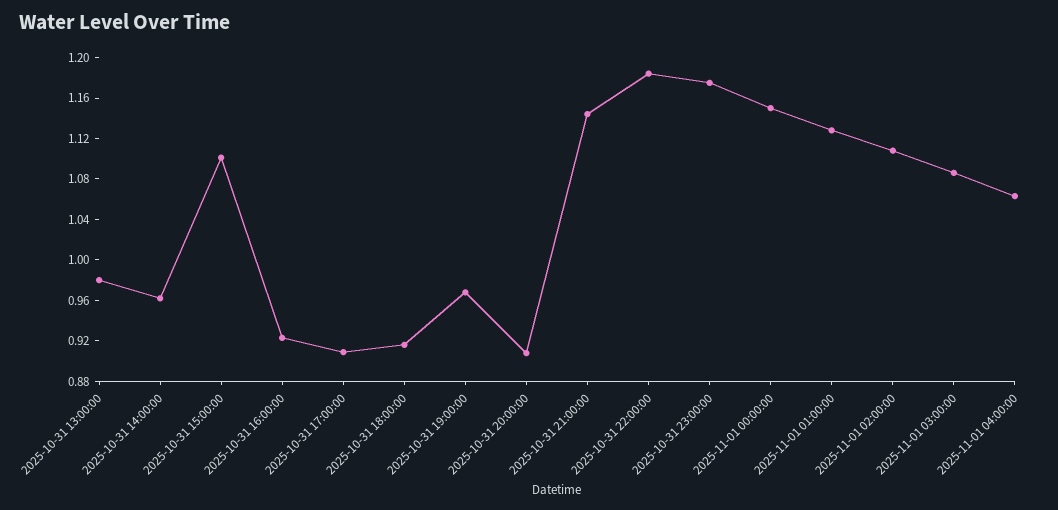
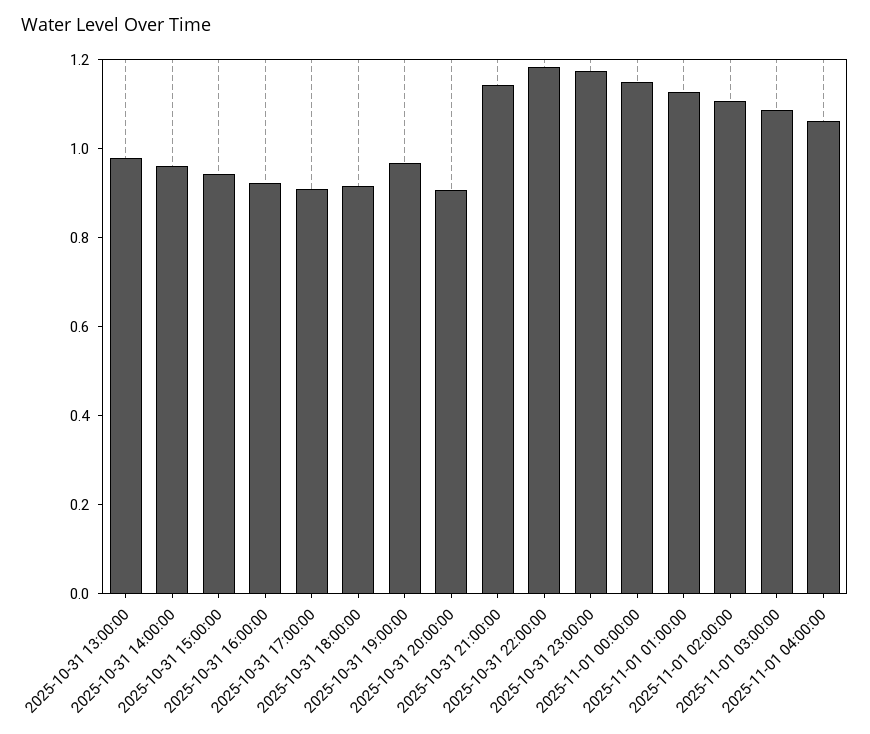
  {
    "2025-10-31 13:00:00": 0.98,
    "2025-10-31 14:00:00": 0.96,
-   "2025-10-31 15:00:00": 1.1,
+   "2025-10-31 15:00:00": 0.95,
    "2025-10-31 16:00:00": 0.92,
    "2025-10-31 17:00:00": 0.91,
    "2025-10-31 18:00:00": 0.92,
    "2025-10-31 19:00:00": 0.97,
    "2025-10-31 20:00:00": 0.91,
    "2025-10-31 21:00:00": 1.14,
    "2025-10-31 22:00:00": 1.18,
    "2025-10-31 23:00:00": 1.18,
    "2025-11-01 00:00:00": 1.15,
    "2025-11-01 01:00:00": 1.13,
    "2025-11-01 02:00:00": 1.11,
    "2025-11-01 03:00:00": 1.09,
    "2025-11-01 04:00:00": 1.06
  }

